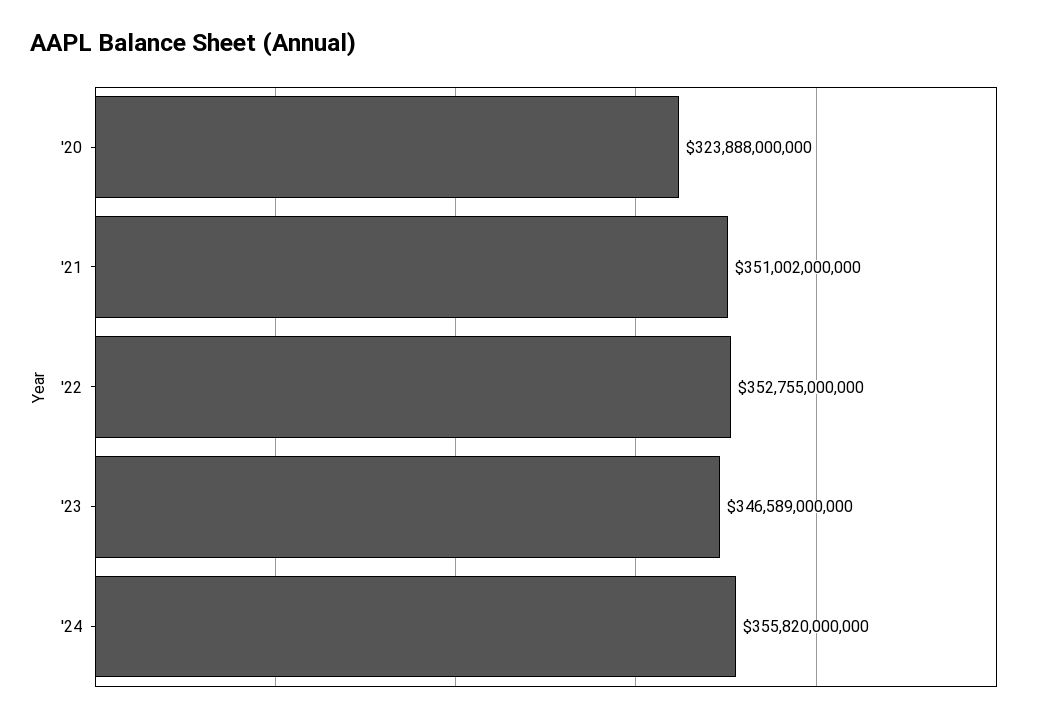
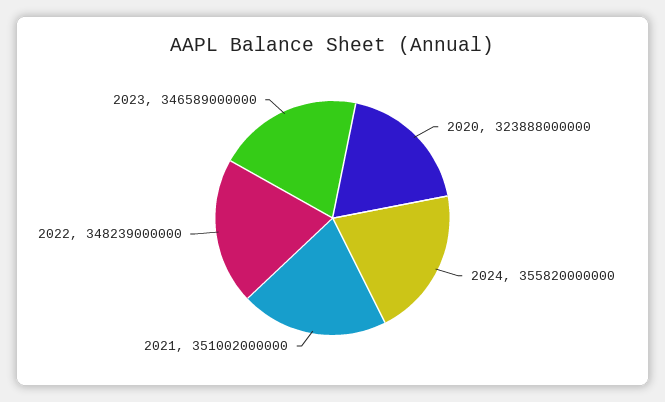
  {
    "'20": 323888000000,
    "'21": 351002000000,
-   "'22": 352755000000,
+   "'22": 348239000000,
    "'23": 346589000000,
    "'24": 355820000000
  }

